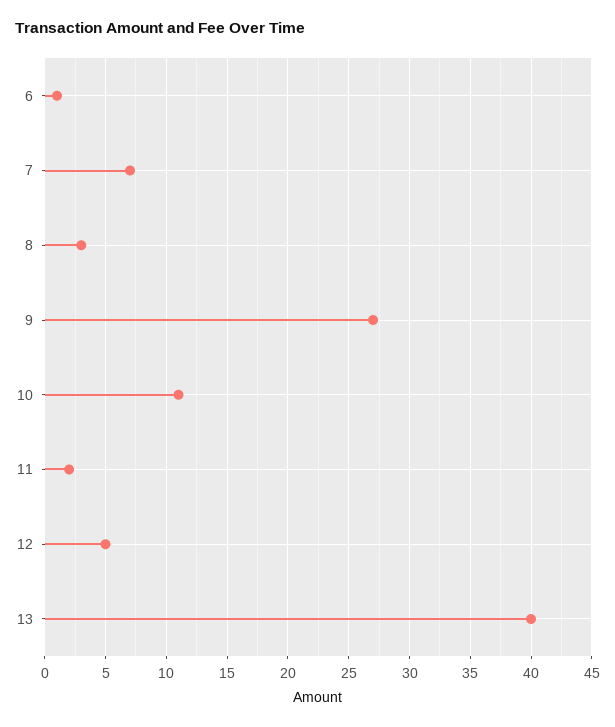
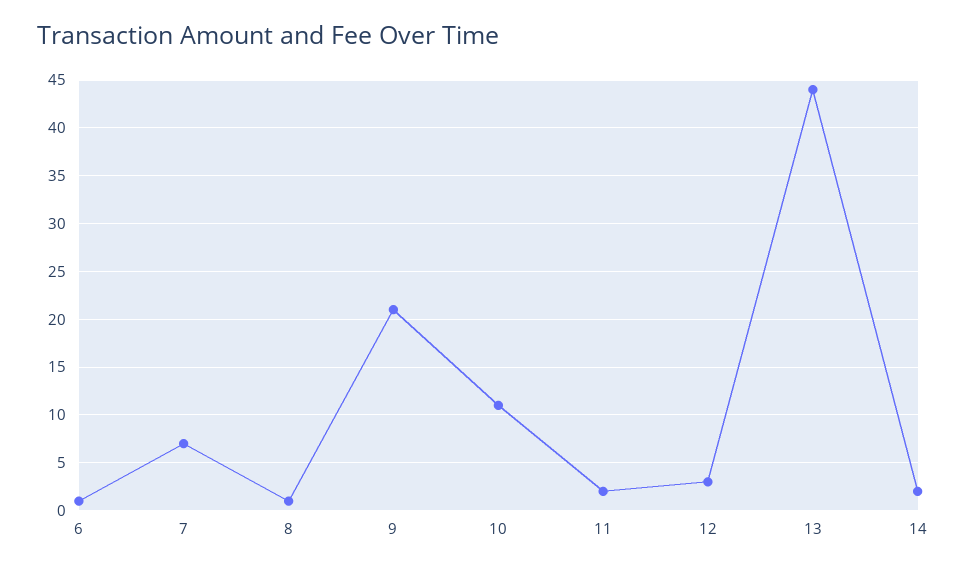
  {
    "6": 1,
    "7": 7,
-   "8": 3,
+   "8": 1,
-   "9": 27,
+   "9": 21,
    "10": 11,
    "11": 2,
-   "12": 5,
+   "12": 3,
-   "13": 40
+   "13": 44,
+   "14": 2
  }

